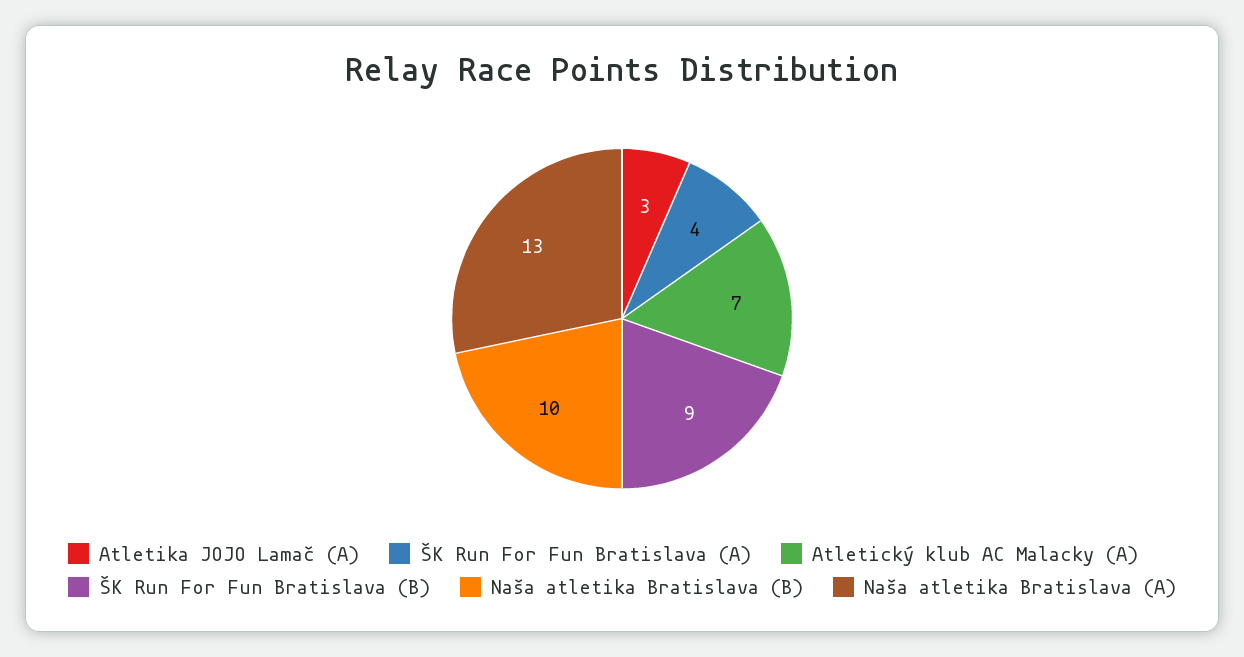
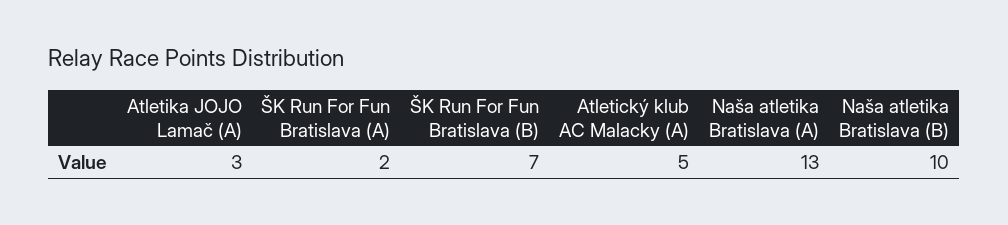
  {
    "Atletika JOJO Lamač (A)": 3,
-   "ŠK Run For Fun Bratislava (A)": 4,
+   "ŠK Run For Fun Bratislava (A)": 2,
-   "Atletický klub AC Malacky (A)": 7,
+   "Atletický klub AC Malacky (A)": 5,
-   "ŠK Run For Fun Bratislava (B)": 9,
+   "ŠK Run For Fun Bratislava (B)": 7,
    "Naša atletika Bratislava (B)": 10,
    "Naša atletika Bratislava (A)": 13
  }

